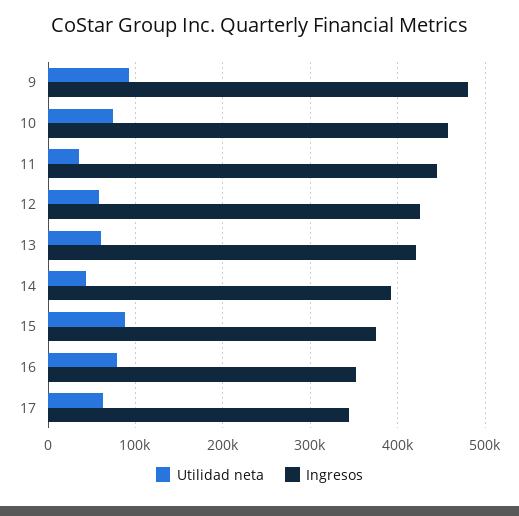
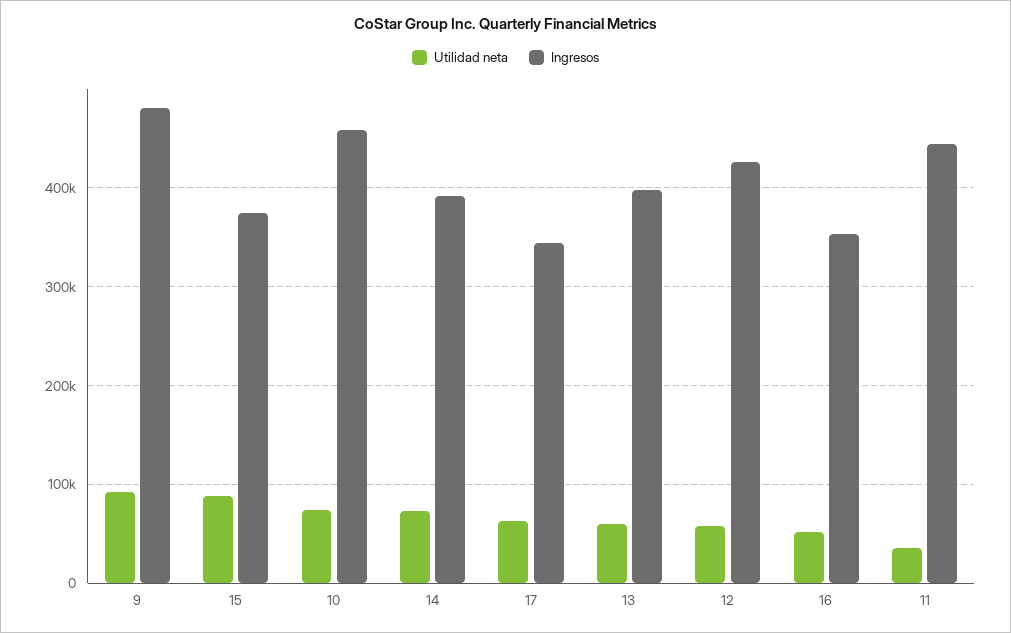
  {
    "Utilidad neta": {
      "9": 90000,
      "10": 70000,
      "11": 40000,
      "12": 60000,
      "13": 60000,
-     "14": 40000,
+     "14": 70000,
      "15": 90000,
-     "16": 80000,
+     "16": 50000,
      "17": 60000
    },
    "Ingresos": {
      "9": 480000,
      "10": 460000,
      "11": 440000,
      "12": 430000,
-     "13": 420000,
+     "13": 400000,
      "14": 390000,
      "15": 370000,
      "16": 350000,
      "17": 340000
    }
  }

